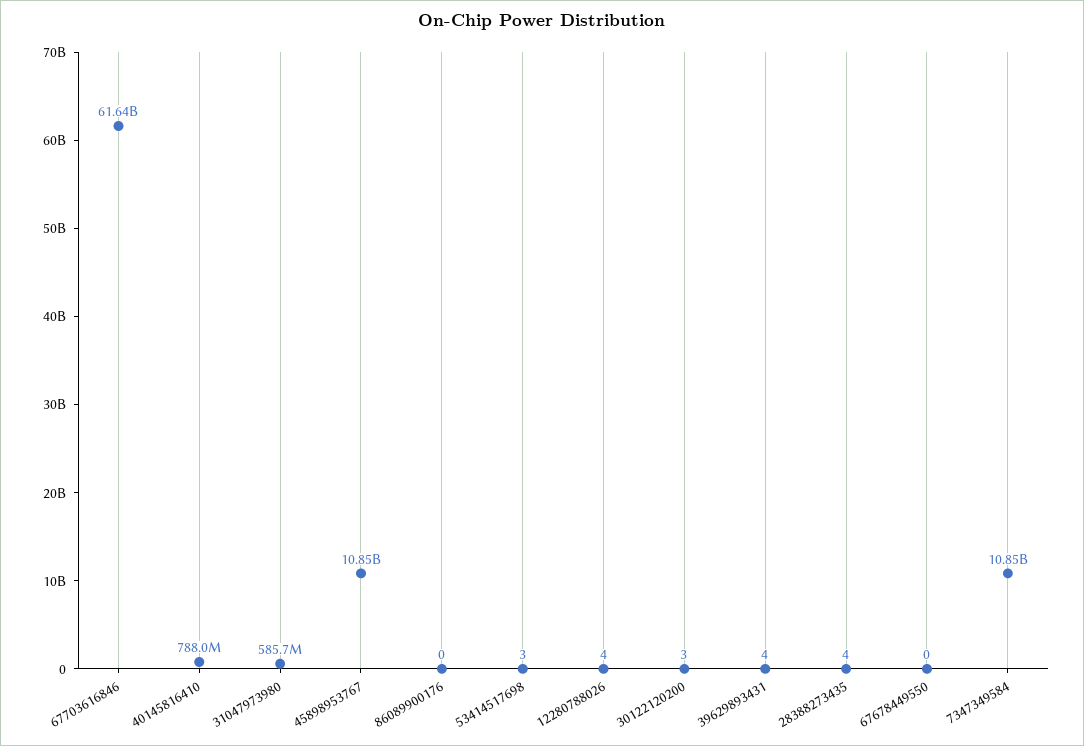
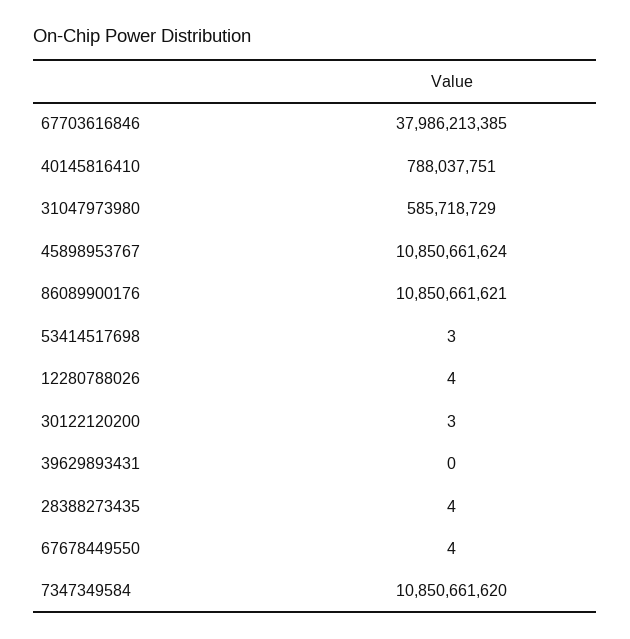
  {
-   "67703616846": 61640000000,
+   "67703616846": 37986213385,
    "40145816410": 788037751,
    "31047973980": 585718729,
    "45898953767": 10850661624,
-   "86089900176": 0,
+   "86089900176": 10850661621,
    "53414517698": 3,
    "12280788026": 4,
    "30122120200": 3,
-   "39629893431": 4,
+   "39629893431": 0,
    "28388273435": 4,
-   "67678449550": 0,
+   "67678449550": 4,
    "7347349584": 10850661620
  }

